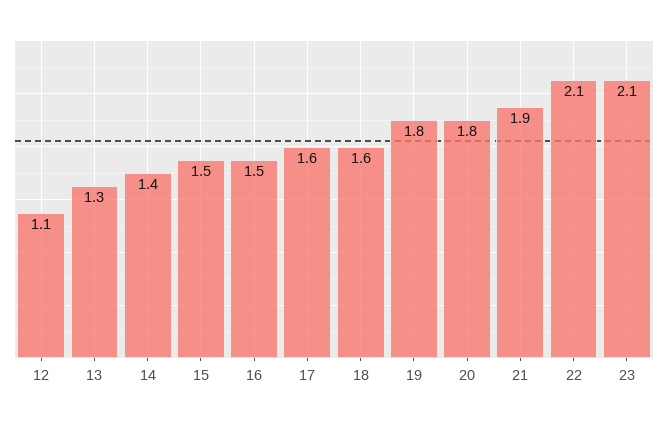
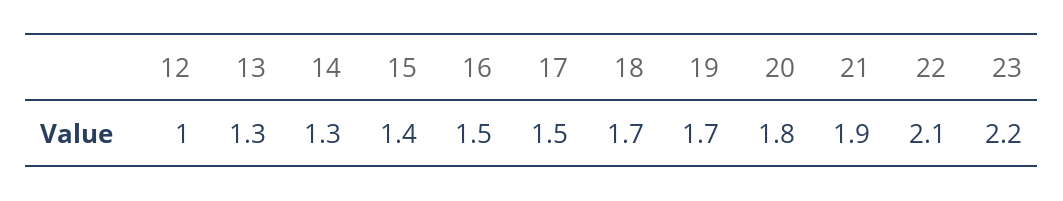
  {
-   "12": 1.1,
+   "12": 1,
    "13": 1.3,
-   "14": 1.4,
+   "14": 1.3,
-   "15": 1.5,
+   "15": 1.4,
    "16": 1.5,
-   "17": 1.6,
+   "17": 1.5,
-   "18": 1.6,
+   "18": 1.7,
-   "19": 1.8,
+   "19": 1.7,
    "20": 1.8,
    "21": 1.9,
    "22": 2.1,
-   "23": 2.1
+   "23": 2.2
  }

